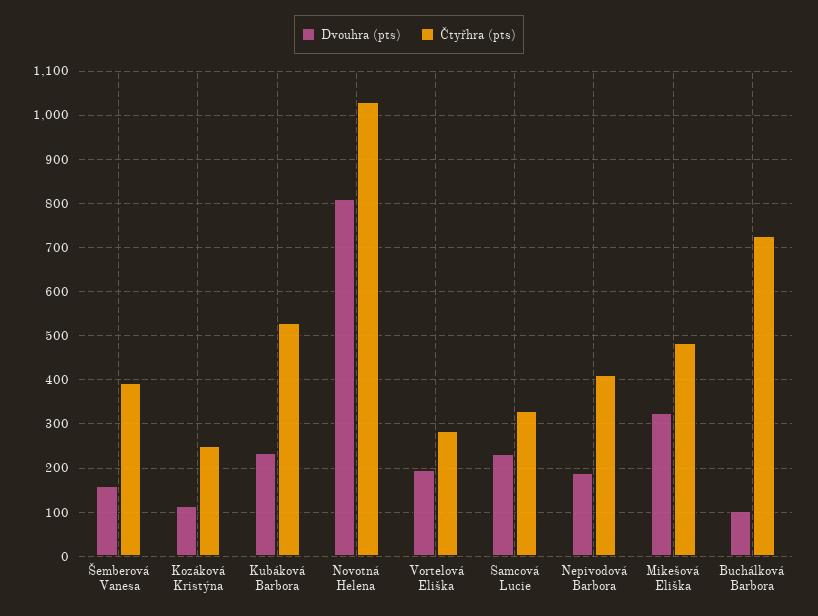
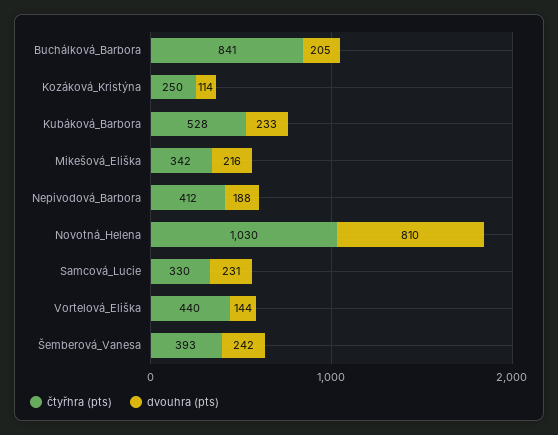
  {
    "Dvouhra (pts)": {
-     "Šemberová Vanesa": 160,
+     "Šemberová Vanesa": 242,
      "Kozáková Kristýna": 114,
      "Kubáková Barbora": 233,
      "Novotná Helena": 810,
-     "Vortelová Eliška": 200,
+     "Vortelová Eliška": 144,
      "Samcová Lucie": 231,
      "Nepivodová Barbora": 188,
-     "Mikešová Eliška": 320,
+     "Mikešová Eliška": 216,
-     "Buchálková Barbora": 100
+     "Buchálková Barbora": 205
    },
    "Čtyřhra (pts)": {
      "Šemberová Vanesa": 393,
      "Kozáková Kristýna": 250,
      "Kubáková Barbora": 528,
      "Novotná Helena": 1030,
-     "Vortelová Eliška": 280,
+     "Vortelová Eliška": 440,
      "Samcová Lucie": 330,
      "Nepivodová Barbora": 412,
-     "Mikešová Eliška": 480,
+     "Mikešová Eliška": 342,
-     "Buchálková Barbora": 720
+     "Buchálková Barbora": 841
    }
  }

